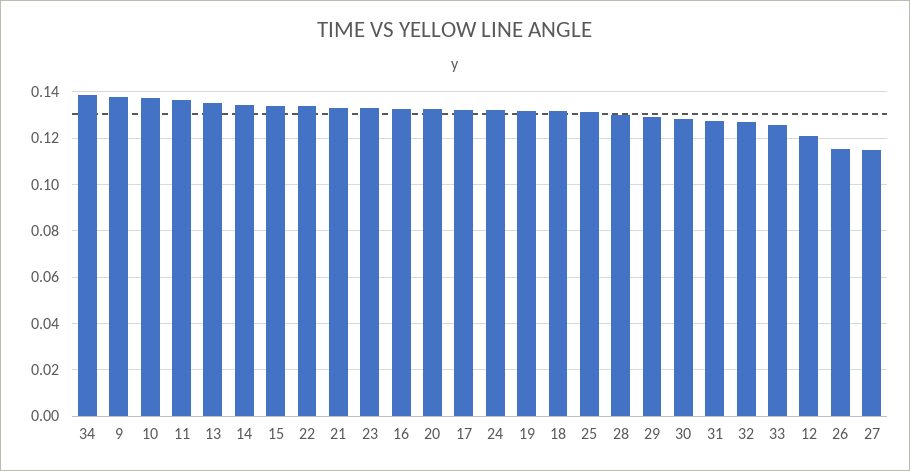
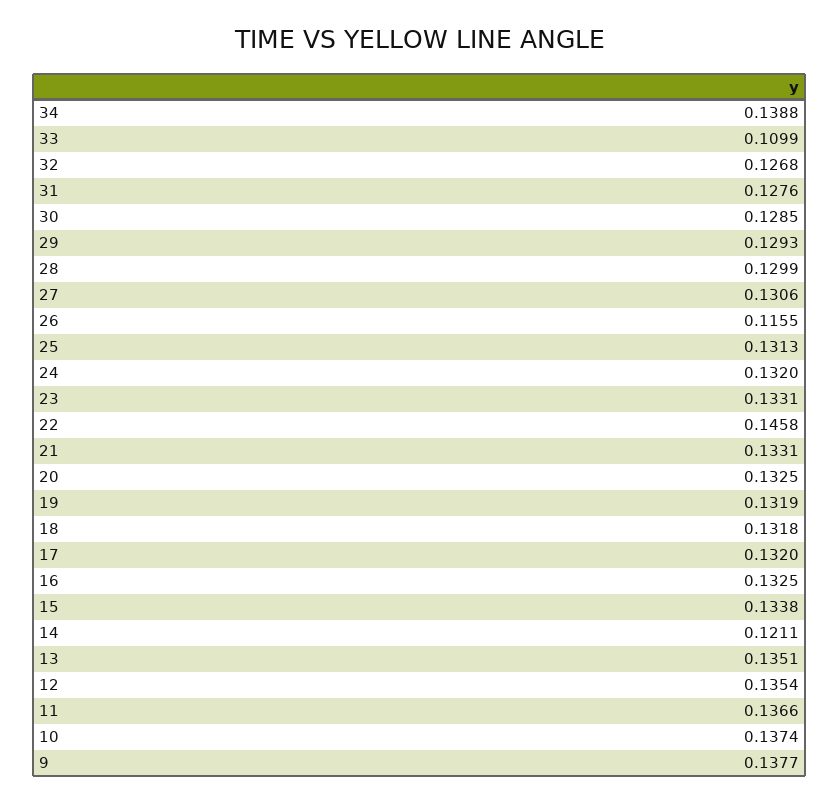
  {
    "34": 0.1388,
    "9": 0.1377,
    "10": 0.1374,
    "11": 0.1366,
    "13": 0.1351,
-   "14": 0.135,
+   "14": 0.1211,
    "15": 0.1338,
-   "22": 0.135,
+   "22": 0.1458,
    "21": 0.1331,
    "23": 0.1331,
    "16": 0.1325,
    "20": 0.1325,
    "17": 0.132,
    "24": 0.132,
    "19": 0.1319,
    "18": 0.1318,
    "25": 0.1313,
    "28": 0.1299,
    "29": 0.1293,
    "30": 0.1285,
    "31": 0.1276,
    "32": 0.1268,
-   "33": 0.125,
+   "33": 0.1099,
-   "12": 0.12,
+   "12": 0.1354,
    "26": 0.1155,
-   "27": 0.115
+   "27": 0.1306
  }

